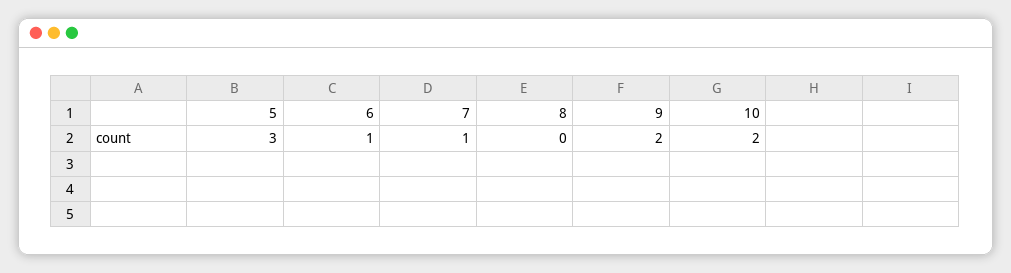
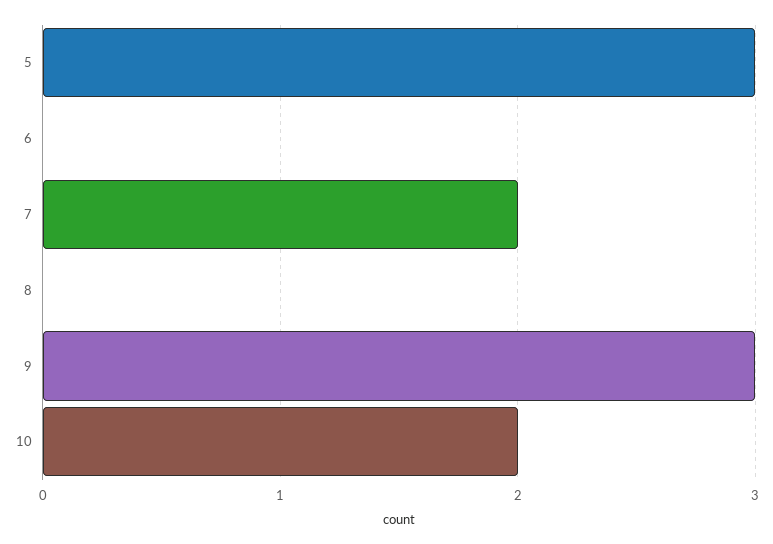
  {
    "5": 3,
-   "6": 1,
+   "6": 0,
-   "7": 1,
+   "7": 2,
    "8": 0,
-   "9": 2,
+   "9": 3,
    "10": 2
  }

